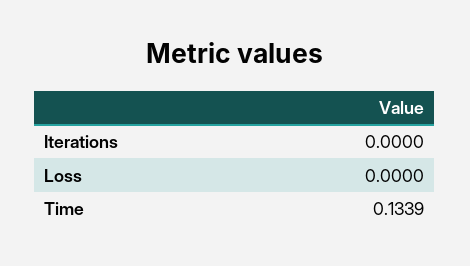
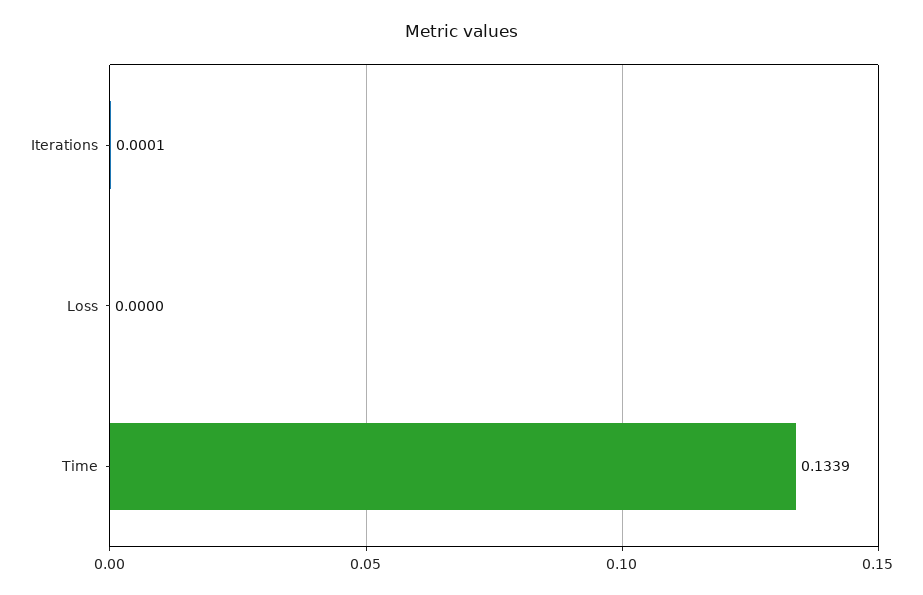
  {
-   "Iterations": 0,
+   "Iterations": 0.0001,
    "Loss": 0,
    "Time": 0.1339
  }

